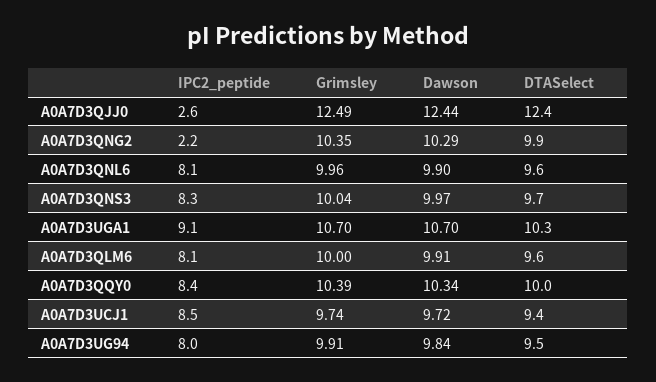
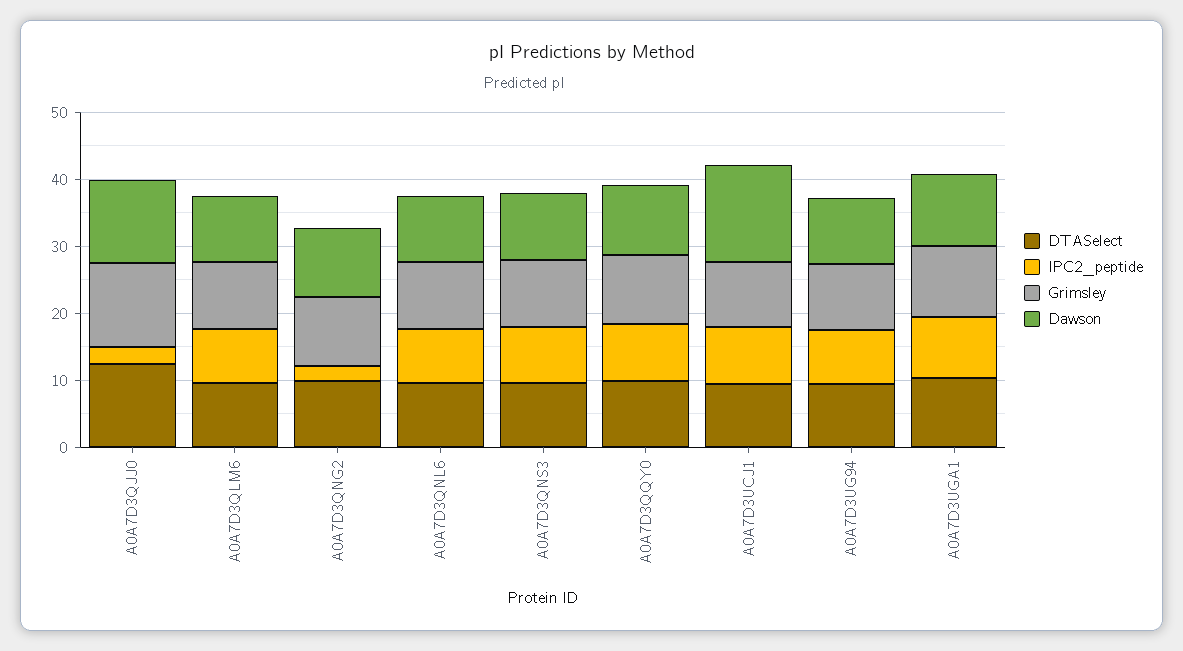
  {
    "IPC2_peptide": {
      "A0A7D3QJJ0": 2.6,
      "A0A7D3QNG2": 2.2,
      "A0A7D3QNL6": 8.1,
      "A0A7D3QNS3": 8.3,
      "A0A7D3UGA1": 9.1,
      "A0A7D3QLM6": 8.1,
      "A0A7D3QQY0": 8.4,
      "A0A7D3UCJ1": 8.5,
      "A0A7D3UG94": 8
    },
    "Grimsley": {
      "A0A7D3QJJ0": 12.49,
      "A0A7D3QNG2": 10.35,
      "A0A7D3QNL6": 9.96,
      "A0A7D3QNS3": 10.04,
      "A0A7D3UGA1": 10.7,
      "A0A7D3QLM6": 10,
      "A0A7D3QQY0": 10.39,
      "A0A7D3UCJ1": 9.74,
      "A0A7D3UG94": 9.91
    },
    "Dawson": {
      "A0A7D3QJJ0": 12.44,
      "A0A7D3QNG2": 10.29,
      "A0A7D3QNL6": 9.9,
      "A0A7D3QNS3": 9.97,
      "A0A7D3UGA1": 10.7,
      "A0A7D3QLM6": 9.91,
      "A0A7D3QQY0": 10.34,
-     "A0A7D3UCJ1": 9.72,
+     "A0A7D3UCJ1": 14,
      "A0A7D3UG94": 9.84
    },
    "DTASelect": {
      "A0A7D3QJJ0": 12.4,
      "A0A7D3QNG2": 9.9,
      "A0A7D3QNL6": 9.6,
      "A0A7D3QNS3": 9.7,
      "A0A7D3UGA1": 10.3,
      "A0A7D3QLM6": 9.6,
      "A0A7D3QQY0": 10,
      "A0A7D3UCJ1": 9.4,
      "A0A7D3UG94": 9.5
    }
  }

